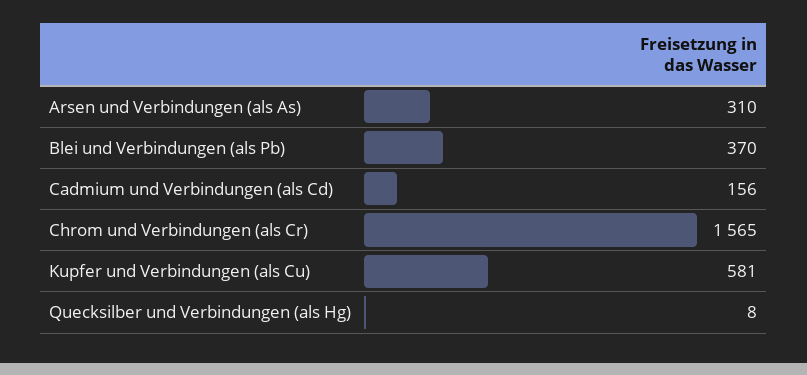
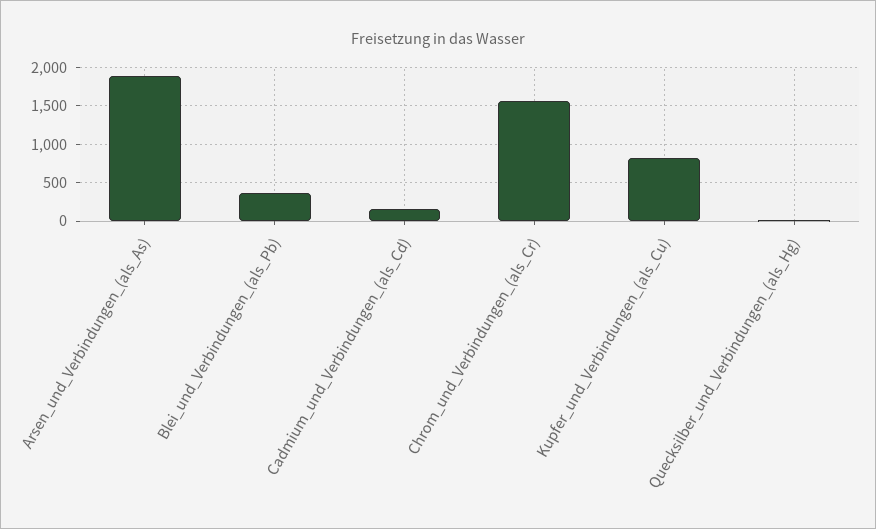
  {
-   "Arsen und Verbindungen (als As)": 310,
+   "Arsen und Verbindungen (als As)": 1900,
    "Blei und Verbindungen (als Pb)": 370,
    "Cadmium und Verbindungen (als Cd)": 156,
    "Chrom und Verbindungen (als Cr)": 1565,
-   "Kupfer und Verbindungen (als Cu)": 581,
+   "Kupfer und Verbindungen (als Cu)": 800,
    "Quecksilber und Verbindungen (als Hg)": 8
  }

